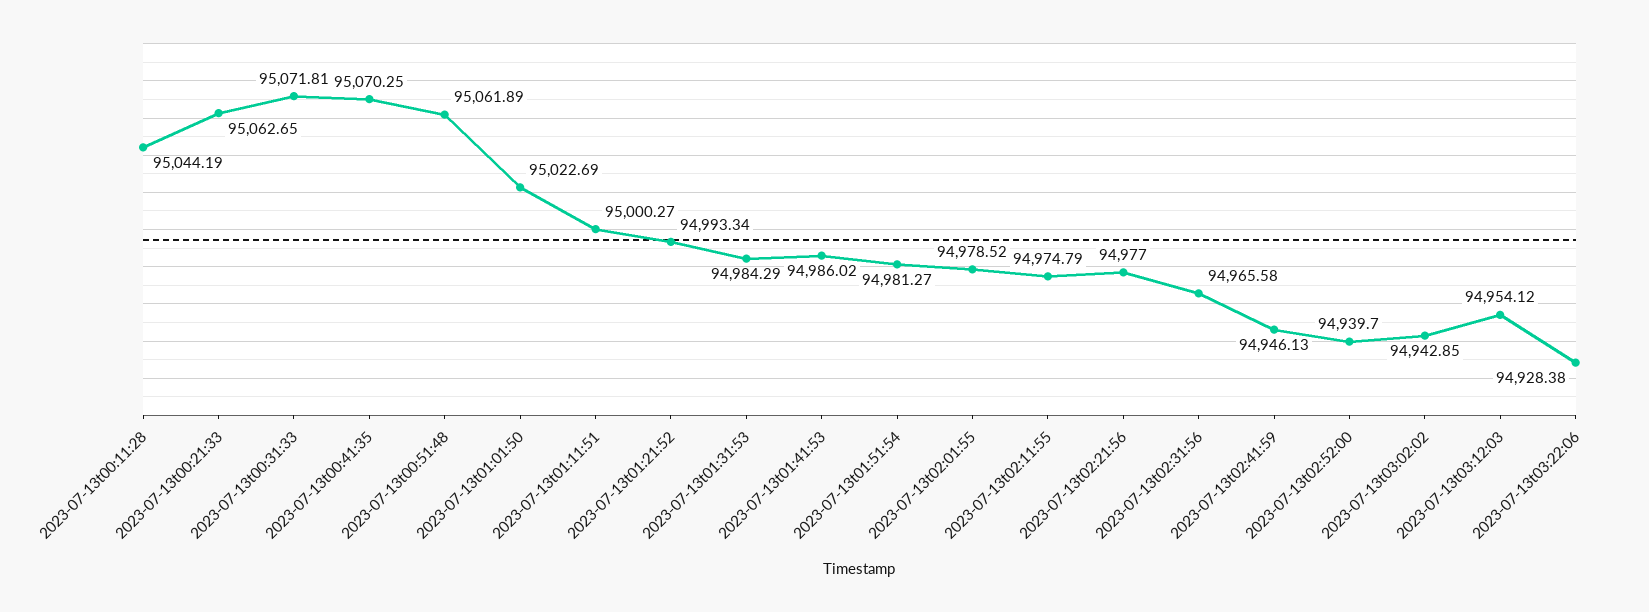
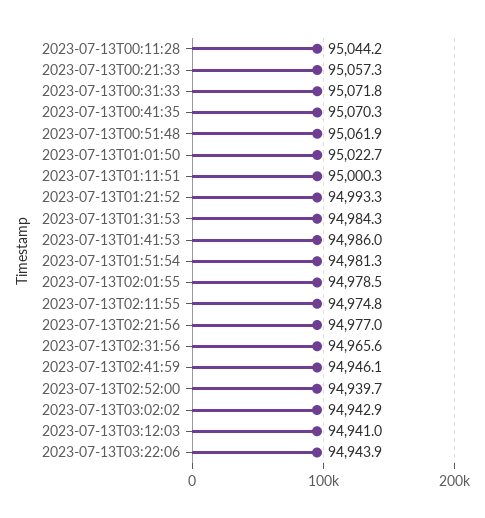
  {
    "2023-07-13t00:11:28": 95044.19,
-   "2023-07-13t00:21:33": 95062.65,
+   "2023-07-13t00:21:33": 95057.3,
    "2023-07-13t00:31:33": 95071.81,
    "2023-07-13t00:41:35": 95070.25,
    "2023-07-13t00:51:48": 95061.89,
    "2023-07-13t01:01:50": 95022.69,
    "2023-07-13t01:11:51": 95000.27,
    "2023-07-13t01:21:52": 94993.34,
    "2023-07-13t01:31:53": 94984.29,
    "2023-07-13t01:41:53": 94986.02,
    "2023-07-13t01:51:54": 94981.27,
    "2023-07-13t02:01:55": 94978.52,
    "2023-07-13t02:11:55": 94974.79,
    "2023-07-13t02:21:56": 94977,
    "2023-07-13t02:31:56": 94965.58,
    "2023-07-13t02:41:59": 94946.13,
    "2023-07-13t02:52:00": 94939.7,
    "2023-07-13t03:02:02": 94942.85,
-   "2023-07-13t03:12:03": 94954.12,
+   "2023-07-13t03:12:03": 94941,
-   "2023-07-13t03:22:06": 94928.38
+   "2023-07-13t03:22:06": 94943.9
  }

